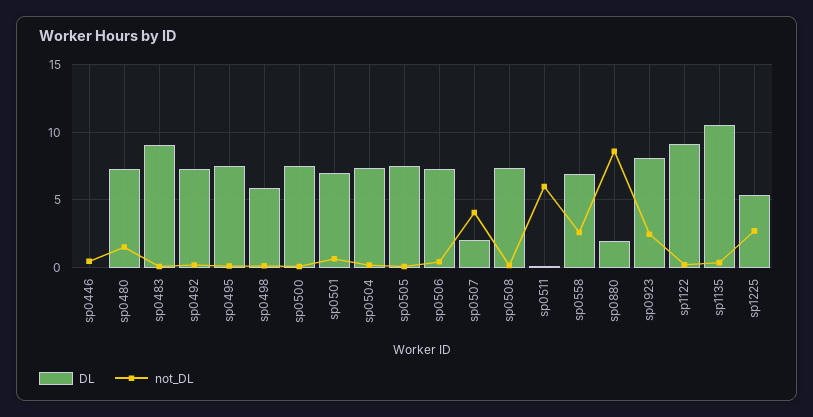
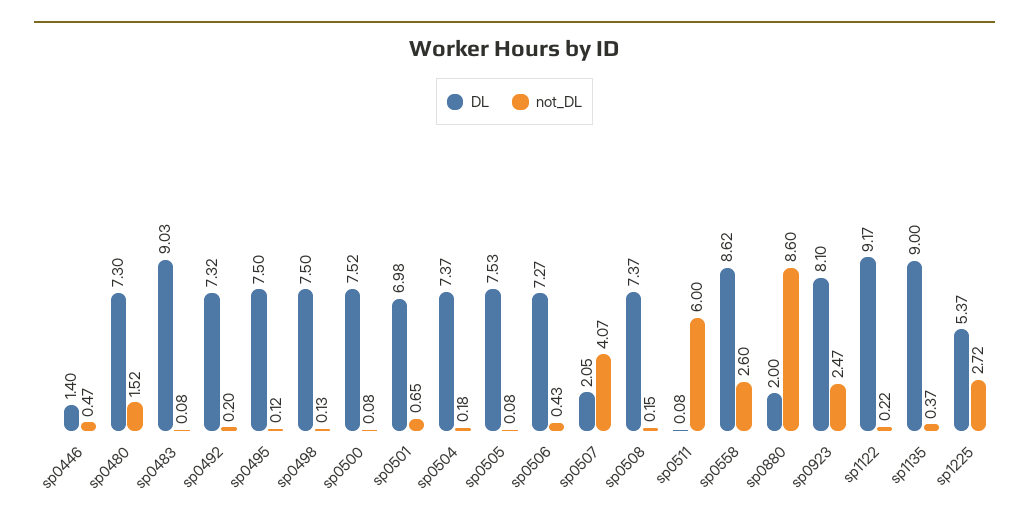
  {
    "DL": {
-     "sp0446": 0,
+     "sp0446": 1.4,
      "sp0480": 7.3,
      "sp0483": 9.03,
      "sp0492": 7.32,
      "sp0495": 7.5,
-     "sp0498": 6,
+     "sp0498": 7.5,
      "sp0500": 7.52,
      "sp0501": 6.98,
      "sp0504": 7.37,
      "sp0505": 7.53,
      "sp0506": 7.27,
      "sp0507": 2.05,
      "sp0508": 7.37,
      "sp0511": 0.08,
-     "sp0558": 7,
+     "sp0558": 8.62,
      "sp0880": 2,
      "sp0923": 8.1,
      "sp1122": 9.17,
-     "sp1135": 10.5,
+     "sp1135": 9,
      "sp1225": 5.37
    },
    "not_DL": {
      "sp0446": 0.47,
      "sp0480": 1.52,
      "sp0483": 0.08,
      "sp0492": 0.2,
      "sp0495": 0.12,
      "sp0498": 0.13,
      "sp0500": 0.08,
      "sp0501": 0.65,
      "sp0504": 0.18,
      "sp0505": 0.08,
      "sp0506": 0.43,
      "sp0507": 4.07,
      "sp0508": 0.15,
      "sp0511": 6,
      "sp0558": 2.6,
      "sp0880": 8.6,
      "sp0923": 2.47,
      "sp1122": 0.22,
      "sp1135": 0.37,
      "sp1225": 2.72
    }
  }

